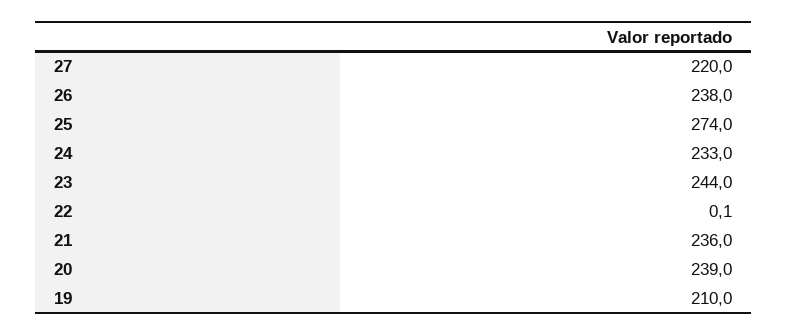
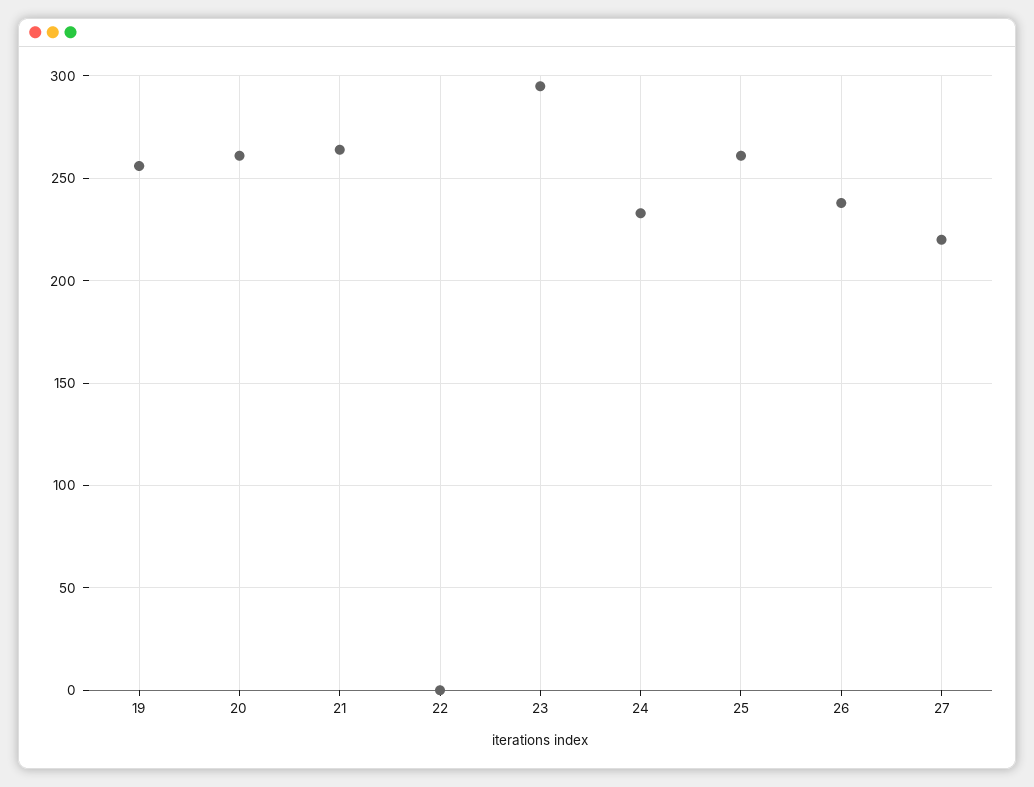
  {
    "27": 220,
    "26": 238,
-   "25": 274,
+   "25": 260,
    "24": 233,
-   "23": 244,
+   "23": 295,
    "22": 0.1,
-   "21": 236,
+   "21": 265,
-   "20": 239,
+   "20": 260,
-   "19": 210
+   "19": 255
  }

